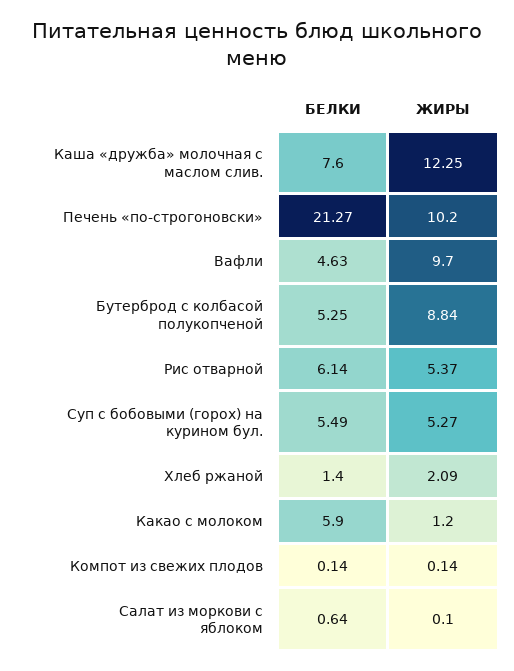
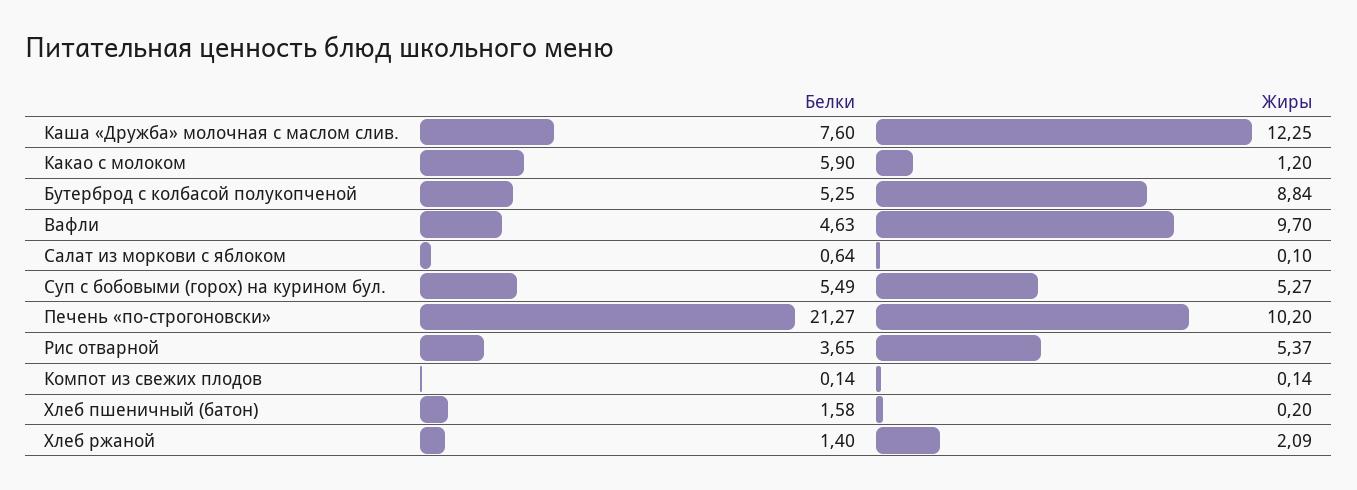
  {
    "БЕЛКИ": {
      "Каша «дружба» молочная с маслом слив.": 7.6,
      "Печень «по-строгоновски»": 21.27,
      "Вафли": 4.63,
      "Бутерброд с колбасой полукопченой": 5.25,
-     "Рис отварной": 6.14,
+     "Рис отварной": 3.65,
      "Суп с бобовыми (горох) на курином бул.": 5.49,
      "Хлеб ржаной": 1.4,
      "Какао с молоком": 5.9,
      "Компот из свежих плодов": 0.14,
-     "Салат из моркови с яблоком": 0.64
+     "Салат из моркови с яблоком": 0.64,
+     "Хлеб пшеничный (батон)": 1.58
    },
    "ЖИРЫ": {
      "Каша «дружба» молочная с маслом слив.": 12.25,
      "Печень «по-строгоновски»": 10.2,
      "Вафли": 9.7,
      "Бутерброд с колбасой полукопченой": 8.84,
      "Рис отварной": 5.37,
      "Суп с бобовыми (горох) на курином бул.": 5.27,
      "Хлеб ржаной": 2.09,
      "Какао с молоком": 1.2,
      "Компот из свежих плодов": 0.14,
-     "Салат из моркови с яблоком": 0.1
+     "Салат из моркови с яблоком": 0.1,
+     "Хлеб пшеничный (батон)": 0.2
    }
  }

